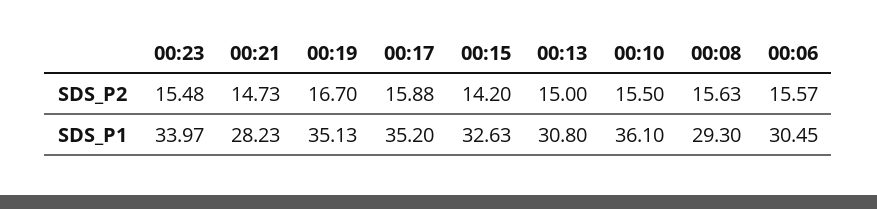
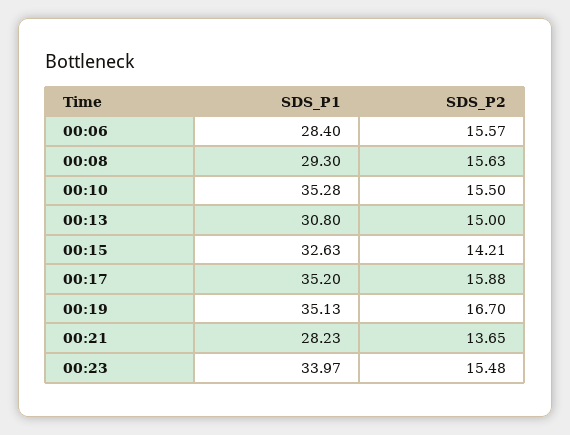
  {
    "00:23": {
      "SDS_P2": 15.48,
      "SDS_P1": 33.97
    },
    "00:21": {
-     "SDS_P2": 14.73,
+     "SDS_P2": 13.65,
      "SDS_P1": 28.23
    },
    "00:19": {
      "SDS_P2": 16.7,
      "SDS_P1": 35.13
    },
    "00:17": {
      "SDS_P2": 15.88,
      "SDS_P1": 35.2
    },
    "00:15": {
-     "SDS_P2": 14.2,
+     "SDS_P2": 14.21,
      "SDS_P1": 32.63
    },
    "00:13": {
      "SDS_P2": 15,
      "SDS_P1": 30.8
    },
    "00:10": {
      "SDS_P2": 15.5,
-     "SDS_P1": 36.1
+     "SDS_P1": 35.28
    },
    "00:08": {
      "SDS_P2": 15.63,
      "SDS_P1": 29.3
    },
    "00:06": {
      "SDS_P2": 15.57,
-     "SDS_P1": 30.45
+     "SDS_P1": 28.4
    }
  }

